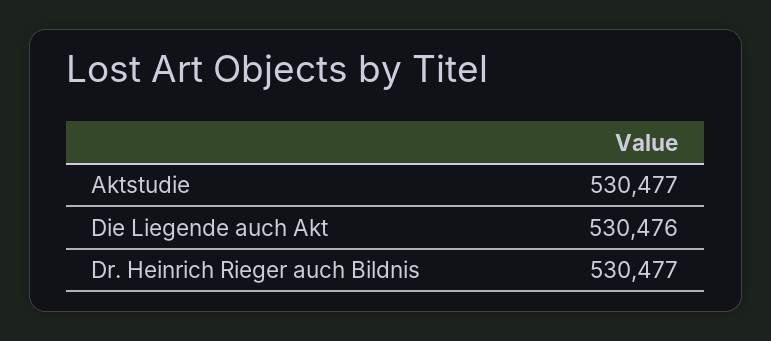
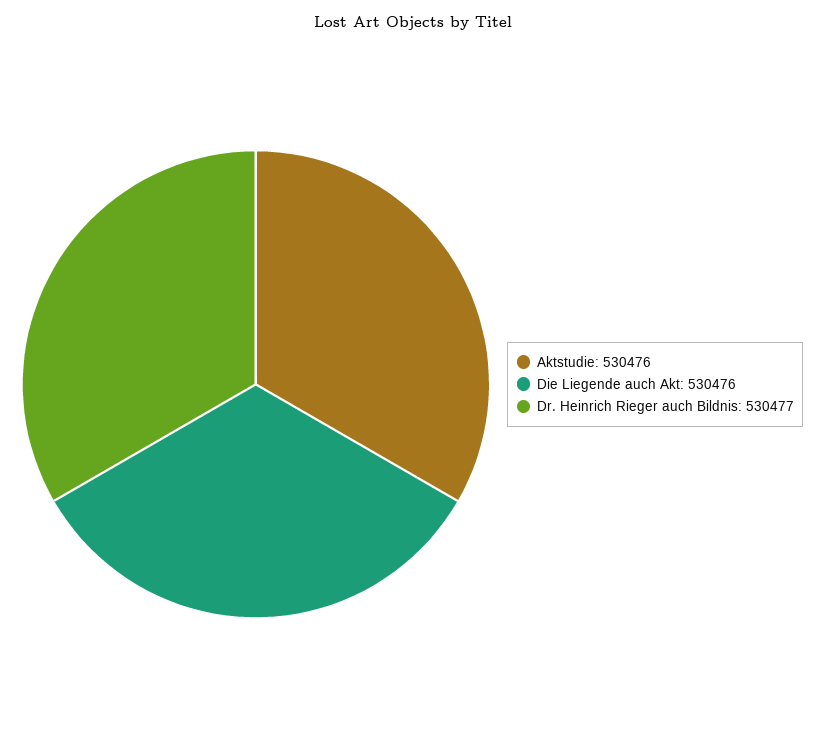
  {
-   "Aktstudie": 530477,
+   "Aktstudie": 530476,
    "Die Liegende auch Akt": 530476,
    "Dr. Heinrich Rieger auch Bildnis": 530477
  }

